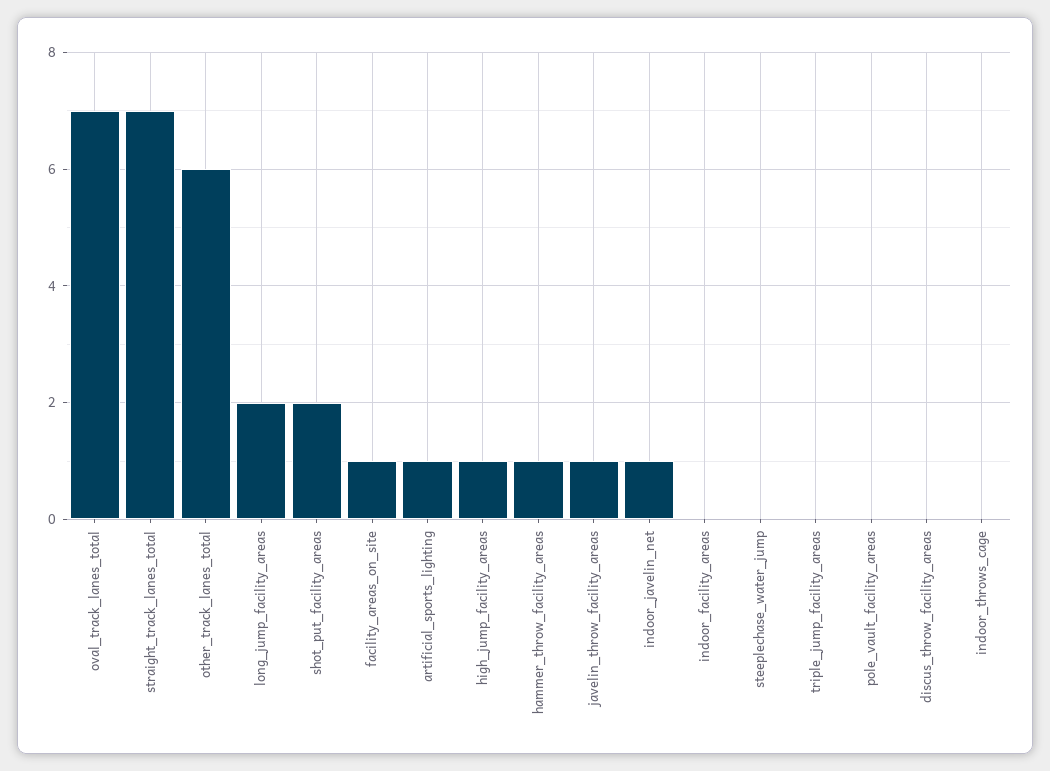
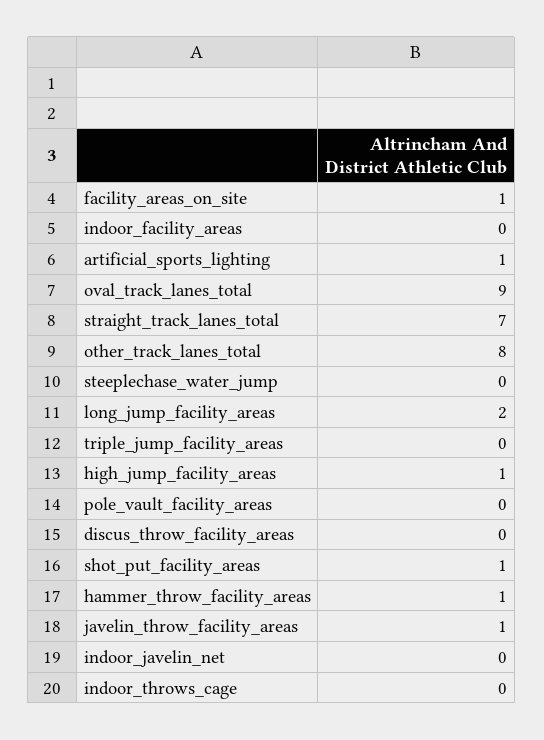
  {
-   "oval_track_lanes_total": 7,
+   "oval_track_lanes_total": 9,
    "straight_track_lanes_total": 7,
-   "other_track_lanes_total": 6,
+   "other_track_lanes_total": 8,
    "long_jump_facility_areas": 2,
-   "shot_put_facility_areas": 2,
+   "shot_put_facility_areas": 1,
    "facility_areas_on_site": 1,
    "artificial_sports_lighting": 1,
    "high_jump_facility_areas": 1,
    "hammer_throw_facility_areas": 1,
    "javelin_throw_facility_areas": 1,
-   "indoor_javelin_net": 1,
+   "indoor_javelin_net": 0,
    "indoor_facility_areas": 0,
    "steeplechase_water_jump": 0,
    "triple_jump_facility_areas": 0,
    "pole_vault_facility_areas": 0,
    "discus_throw_facility_areas": 0,
    "indoor_throws_cage": 0
  }

